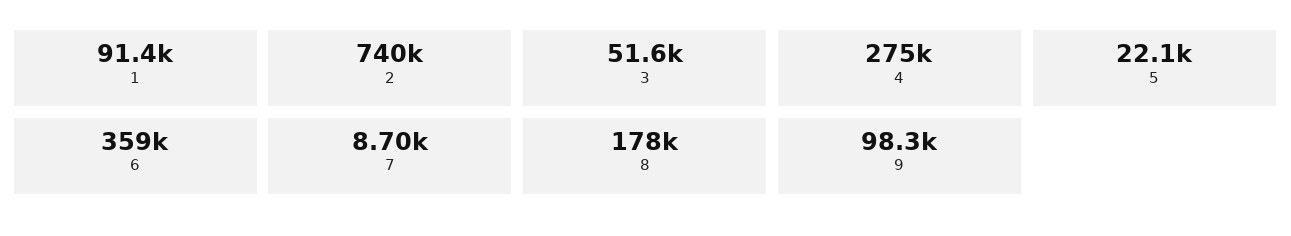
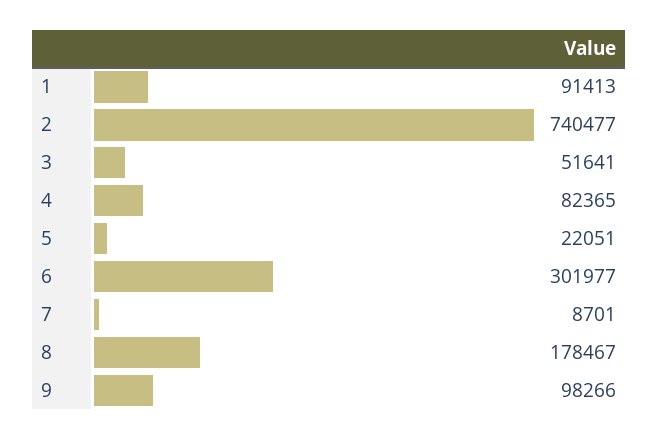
  {
    "1": 91413,
    "2": 740477,
    "3": 51641,
-   "4": 275000,
+   "4": 82365,
    "5": 22051,
-   "6": 359000,
+   "6": 301977,
    "7": 8701,
    "8": 178467,
    "9": 98266
  }

